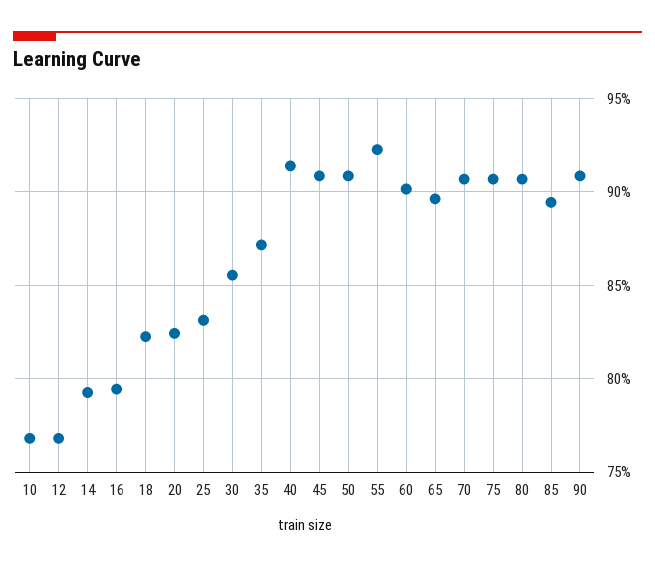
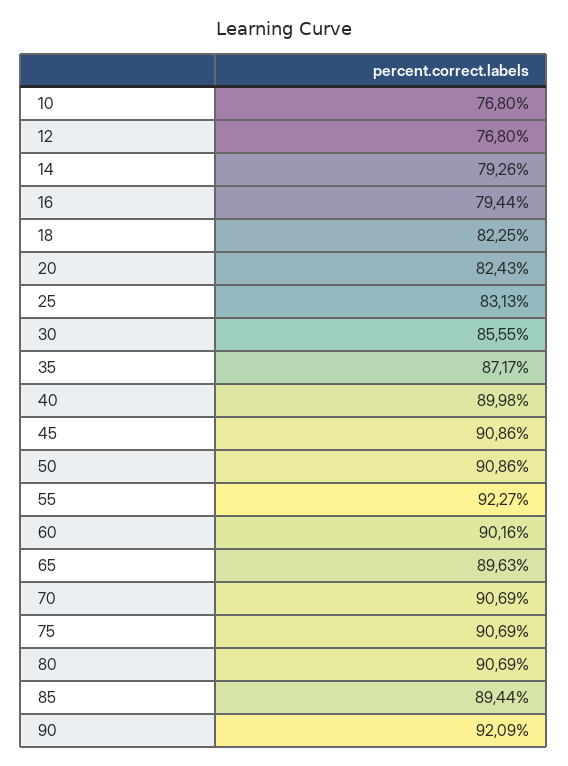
  {
    "10": 76.8,
    "12": 76.8,
    "14": 79.26,
    "16": 79.44,
    "18": 82.25,
    "20": 82.43,
    "25": 83.13,
    "30": 85.55,
    "35": 87.17,
-   "40": 91.5,
+   "40": 89.98,
    "45": 90.86,
    "50": 90.86,
    "55": 92.27,
    "60": 90.16,
    "65": 89.63,
    "70": 90.69,
    "75": 90.69,
    "80": 90.69,
    "85": 89.44,
-   "90": 91
+   "90": 92.09
  }

